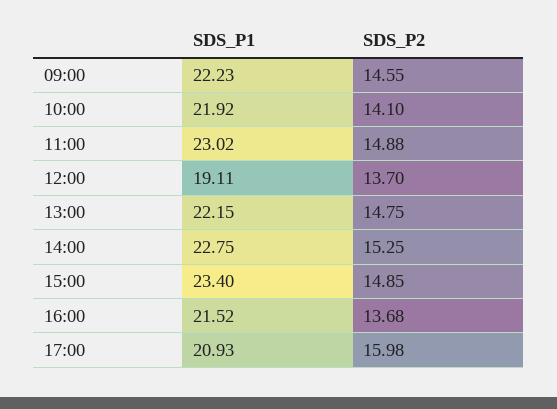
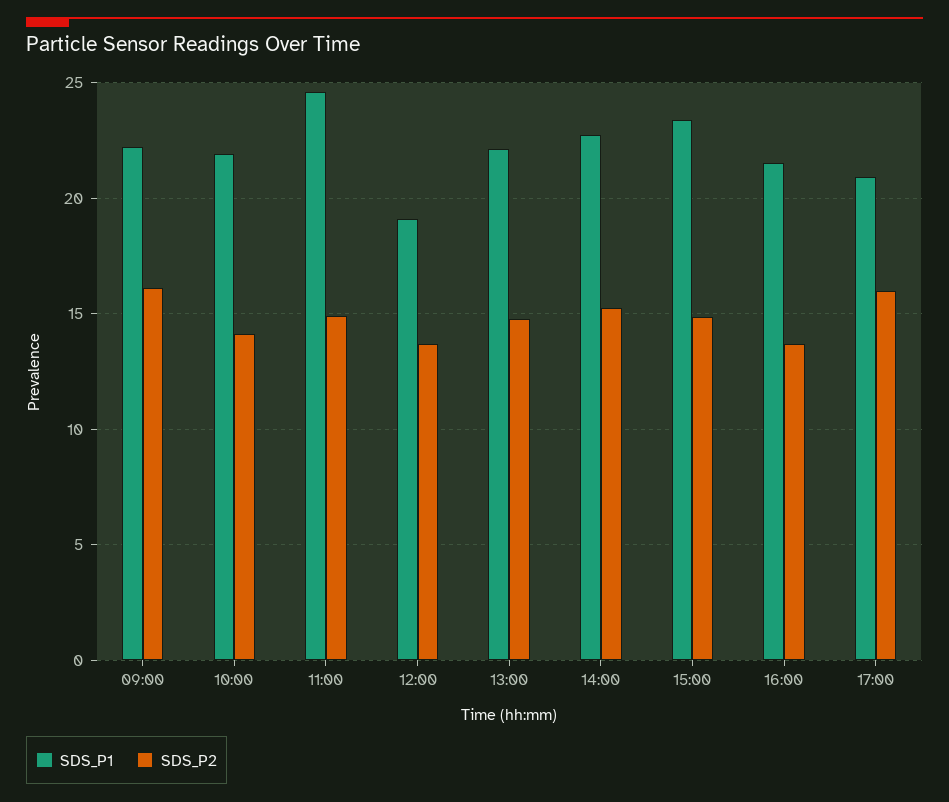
  {
    "SDS_P1": {
      "09:00": 22.23,
      "10:00": 21.92,
-     "11:00": 23.02,
+     "11:00": 24.5,
      "12:00": 19.11,
      "13:00": 22.15,
      "14:00": 22.75,
      "15:00": 23.4,
      "16:00": 21.52,
      "17:00": 20.93
    },
    "SDS_P2": {
-     "09:00": 14.55,
+     "09:00": 16,
      "10:00": 14.1,
      "11:00": 14.88,
      "12:00": 13.7,
      "13:00": 14.75,
      "14:00": 15.25,
      "15:00": 14.85,
      "16:00": 13.68,
      "17:00": 15.98
    }
  }

